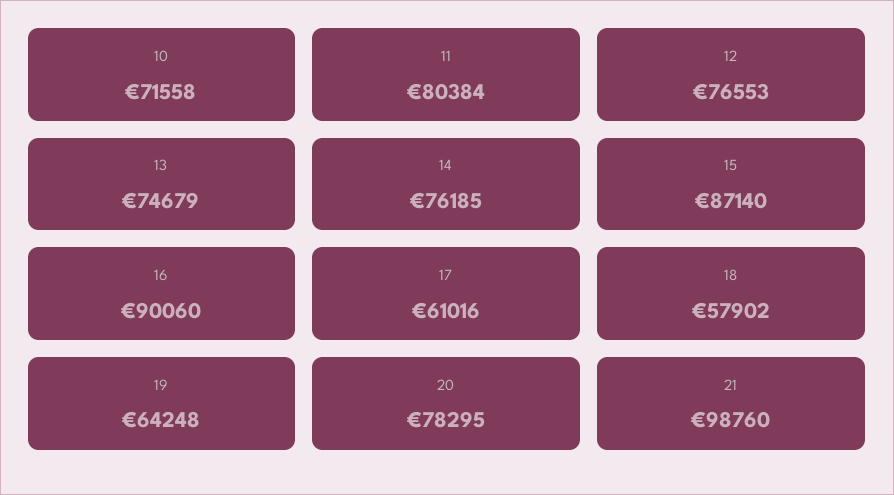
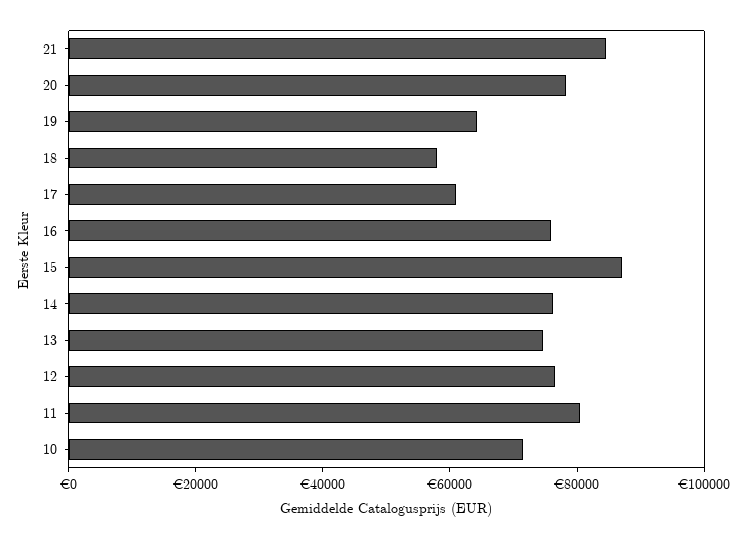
  {
    "10": 71558,
    "11": 80384,
    "12": 76553,
    "13": 74679,
    "14": 76185,
    "15": 87140,
-   "16": 90060,
+   "16": 75000,
    "17": 61016,
    "18": 57902,
    "19": 64248,
    "20": 78295,
-   "21": 98760
+   "21": 85000
  }

